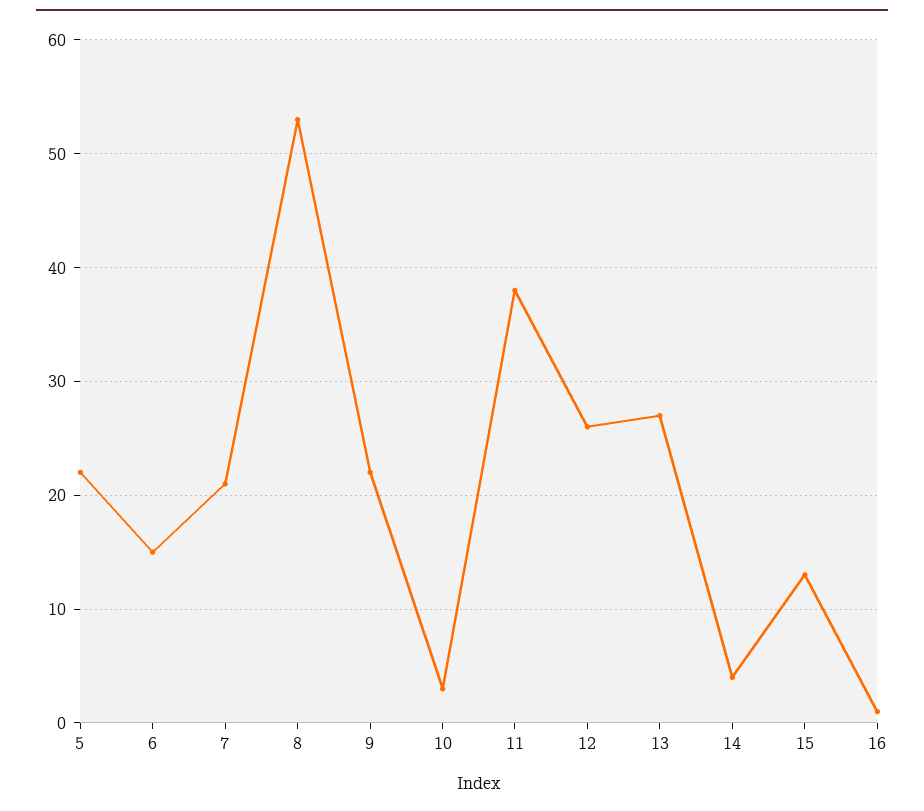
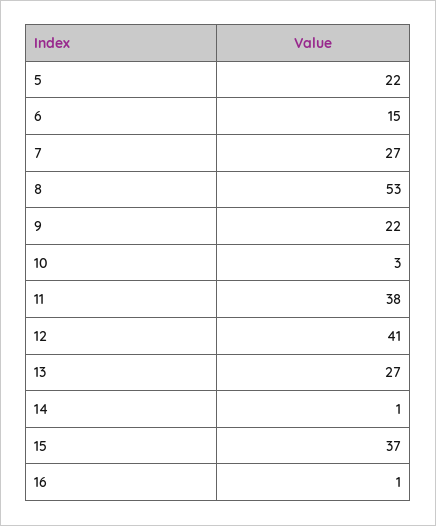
  {
    "5": 22,
    "6": 15,
-   "7": 21,
+   "7": 27,
    "8": 53,
    "9": 22,
    "10": 3,
    "11": 38,
-   "12": 26,
+   "12": 41,
    "13": 27,
-   "14": 4,
+   "14": 1,
-   "15": 13,
+   "15": 37,
    "16": 1
  }

